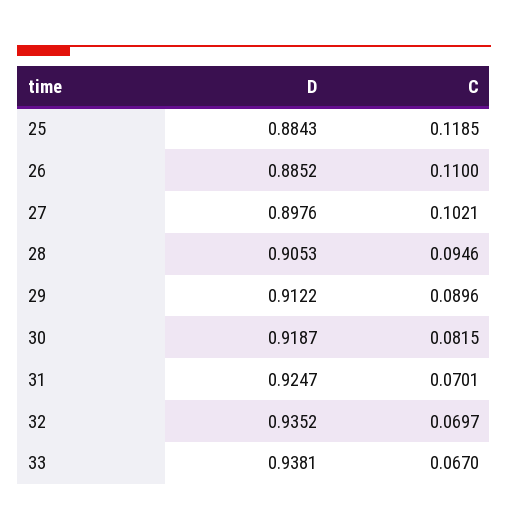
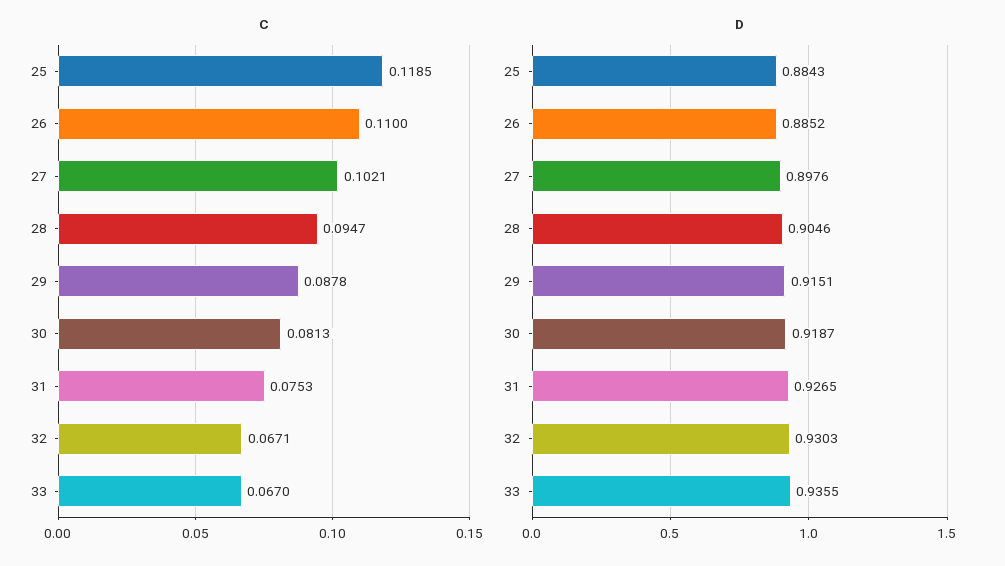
  {
    "D": {
      "25": 0.8843,
      "26": 0.8852,
      "27": 0.8976,
-     "28": 0.9053,
+     "28": 0.9046,
-     "29": 0.9122,
+     "29": 0.9151,
      "30": 0.9187,
-     "31": 0.9247,
+     "31": 0.9265,
-     "32": 0.9352,
+     "32": 0.9303,
-     "33": 0.9381
+     "33": 0.9355
    },
    "C": {
      "25": 0.1185,
      "26": 0.11,
      "27": 0.1021,
-     "28": 0.0946,
+     "28": 0.0947,
-     "29": 0.0896,
+     "29": 0.0878,
-     "30": 0.0815,
+     "30": 0.0813,
-     "31": 0.0701,
+     "31": 0.0753,
-     "32": 0.0697,
+     "32": 0.0671,
      "33": 0.067
    }
  }

